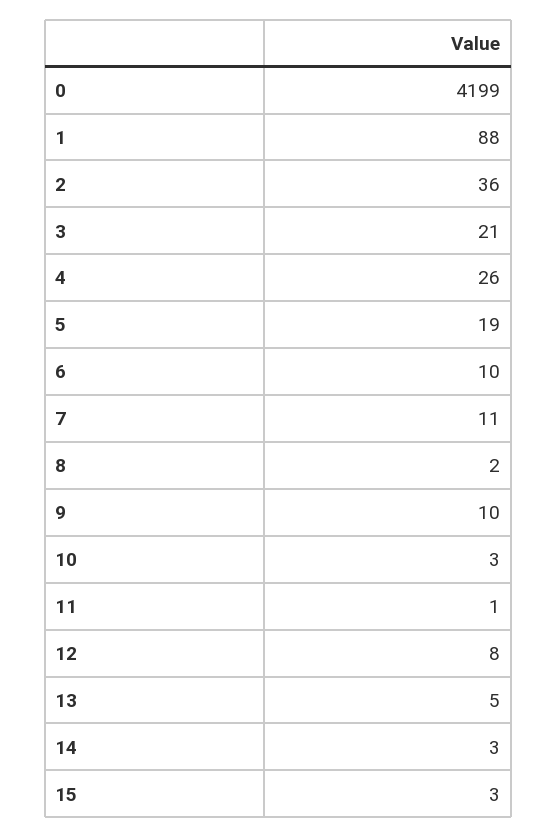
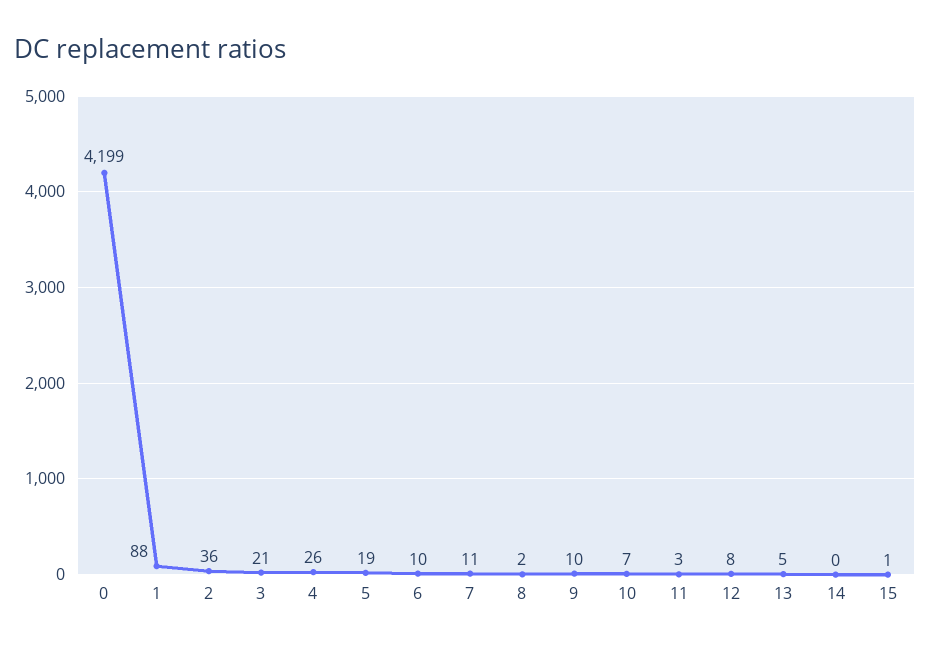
  {
    "0": 4199,
    "1": 88,
    "2": 36,
    "3": 21,
    "4": 26,
    "5": 19,
    "6": 10,
    "7": 11,
    "8": 2,
    "9": 10,
-   "10": 3,
+   "10": 7,
-   "11": 1,
+   "11": 3,
    "12": 8,
    "13": 5,
-   "14": 3,
+   "14": 0,
-   "15": 3
+   "15": 1
  }

